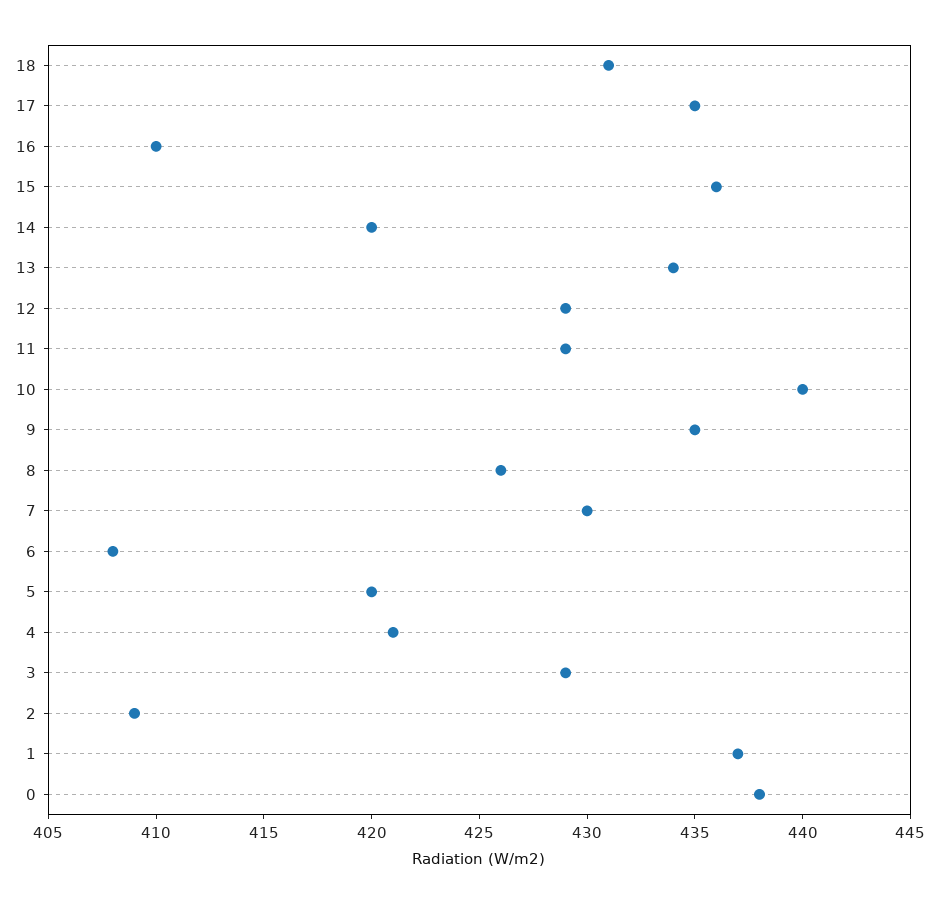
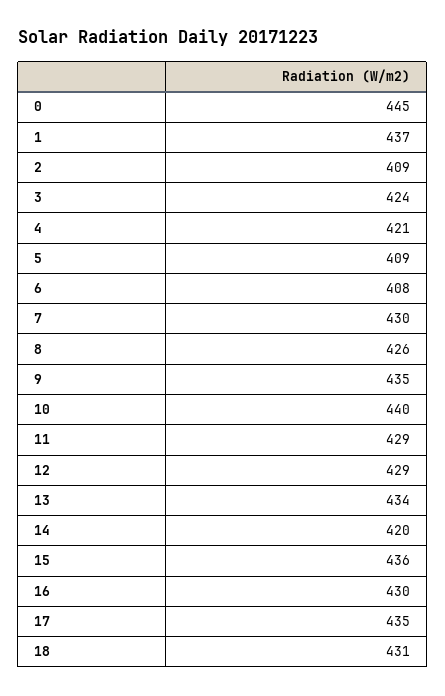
  {
    "18": 431,
    "17": 435,
-   "16": 410,
+   "16": 430,
    "15": 436,
    "14": 420,
    "13": 434,
    "12": 429,
    "11": 429,
    "10": 440,
    "9": 435,
    "8": 426,
    "7": 430,
    "6": 408,
-   "5": 420,
+   "5": 409,
    "4": 421,
-   "3": 429,
+   "3": 424,
    "2": 409,
    "1": 437,
-   "0": 438
+   "0": 445
  }

